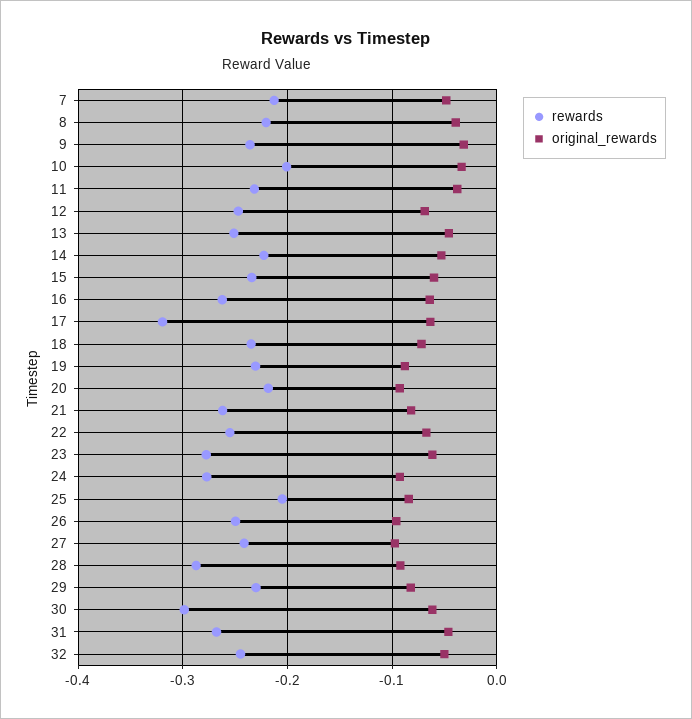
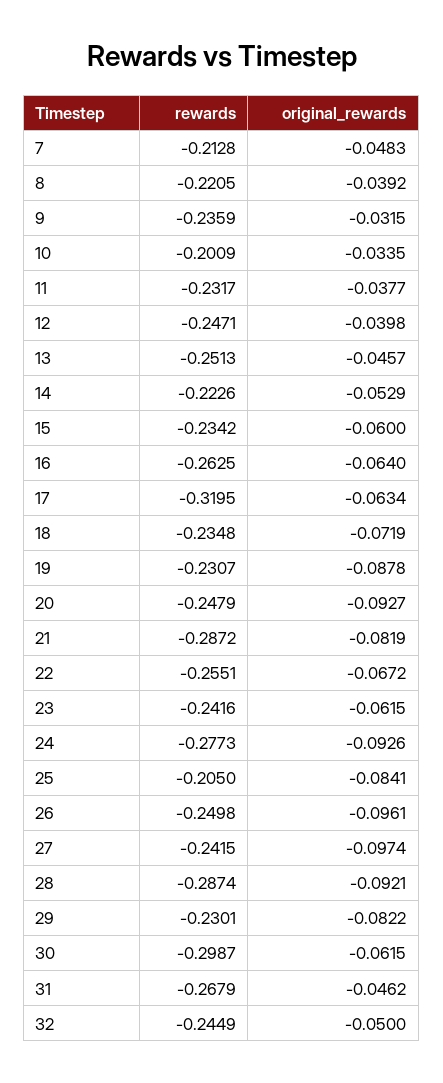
  {
    "rewards": {
      "7": -0.2128,
      "8": -0.2205,
      "9": -0.2359,
      "10": -0.2009,
      "11": -0.2317,
      "12": -0.2471,
      "13": -0.2513,
      "14": -0.2226,
      "15": -0.2342,
      "16": -0.2625,
      "17": -0.3195,
      "18": -0.2348,
      "19": -0.2307,
-     "20": -0.22,
+     "20": -0.2479,
-     "21": -0.26,
+     "21": -0.2872,
      "22": -0.2551,
-     "23": -0.28,
+     "23": -0.2416,
      "24": -0.2773,
      "25": -0.205,
      "26": -0.2498,
      "27": -0.2415,
      "28": -0.2874,
      "29": -0.2301,
      "30": -0.2987,
      "31": -0.2679,
      "32": -0.2449
    },
    "original_rewards": {
      "7": -0.0483,
      "8": -0.0392,
      "9": -0.0315,
      "10": -0.0335,
      "11": -0.0377,
-     "12": -0.07,
+     "12": -0.0398,
      "13": -0.0457,
      "14": -0.0529,
      "15": -0.06,
      "16": -0.064,
      "17": -0.0634,
      "18": -0.0719,
      "19": -0.0878,
      "20": -0.0927,
      "21": -0.0819,
      "22": -0.0672,
      "23": -0.0615,
      "24": -0.0926,
      "25": -0.0841,
      "26": -0.0961,
      "27": -0.0974,
      "28": -0.0921,
      "29": -0.0822,
      "30": -0.0615,
      "31": -0.0462,
      "32": -0.05
    }
  }

